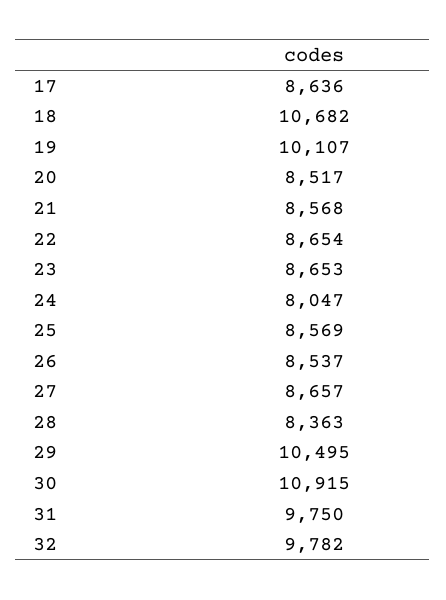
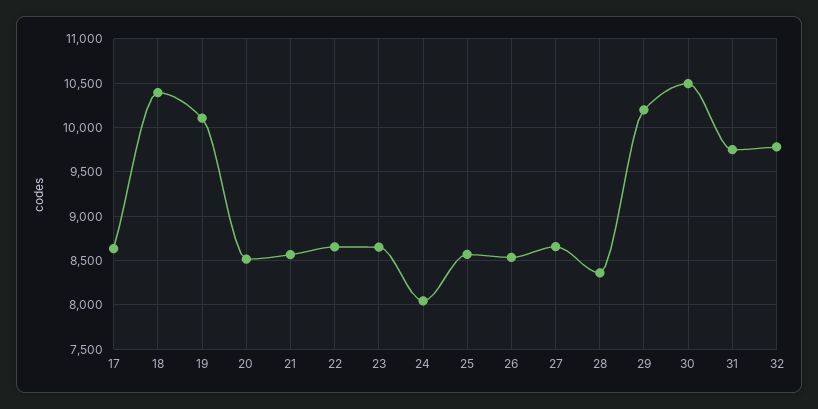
  {
    "17": 8636,
-   "18": 10682,
+   "18": 10400,
    "19": 10107,
    "20": 8517,
    "21": 8568,
    "22": 8654,
    "23": 8653,
    "24": 8047,
    "25": 8569,
    "26": 8537,
    "27": 8657,
    "28": 8363,
-   "29": 10495,
+   "29": 10200,
-   "30": 10915,
+   "30": 10500,
    "31": 9750,
    "32": 9782
  }

